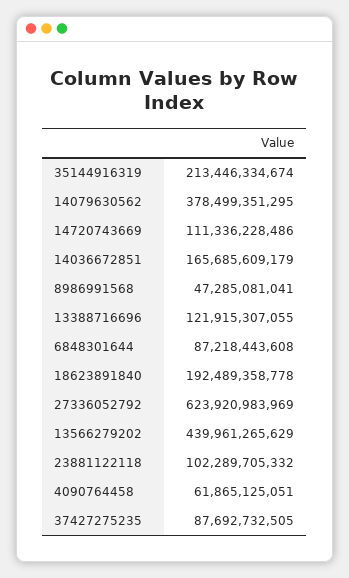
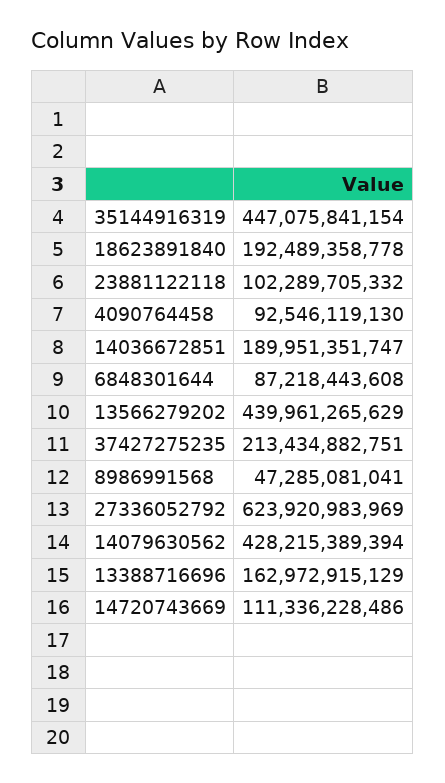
  {
-   "35144916319": 213446334674,
+   "35144916319": 447075841154,
-   "14079630562": 378499351295,
+   "14079630562": 428215389394,
    "14720743669": 111336228486,
-   "14036672851": 165685609179,
+   "14036672851": 189951351747,
    "8986991568": 47285081041,
-   "13388716696": 121915307055,
+   "13388716696": 162972915129,
    "6848301644": 87218443608,
    "18623891840": 192489358778,
    "27336052792": 623920983969,
    "13566279202": 439961265629,
    "23881122118": 102289705332,
-   "4090764458": 61865125051,
+   "4090764458": 92546119130,
-   "37427275235": 87692732505
+   "37427275235": 213434882751
  }

